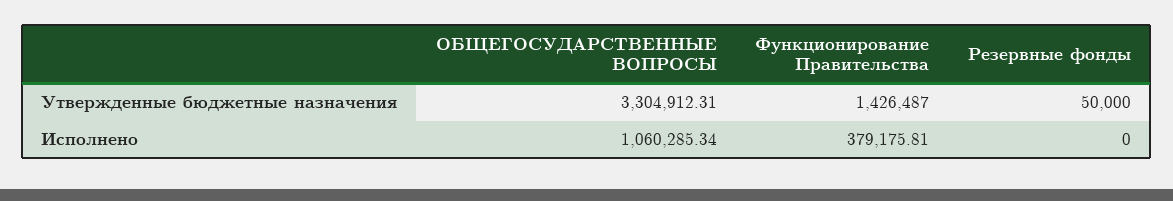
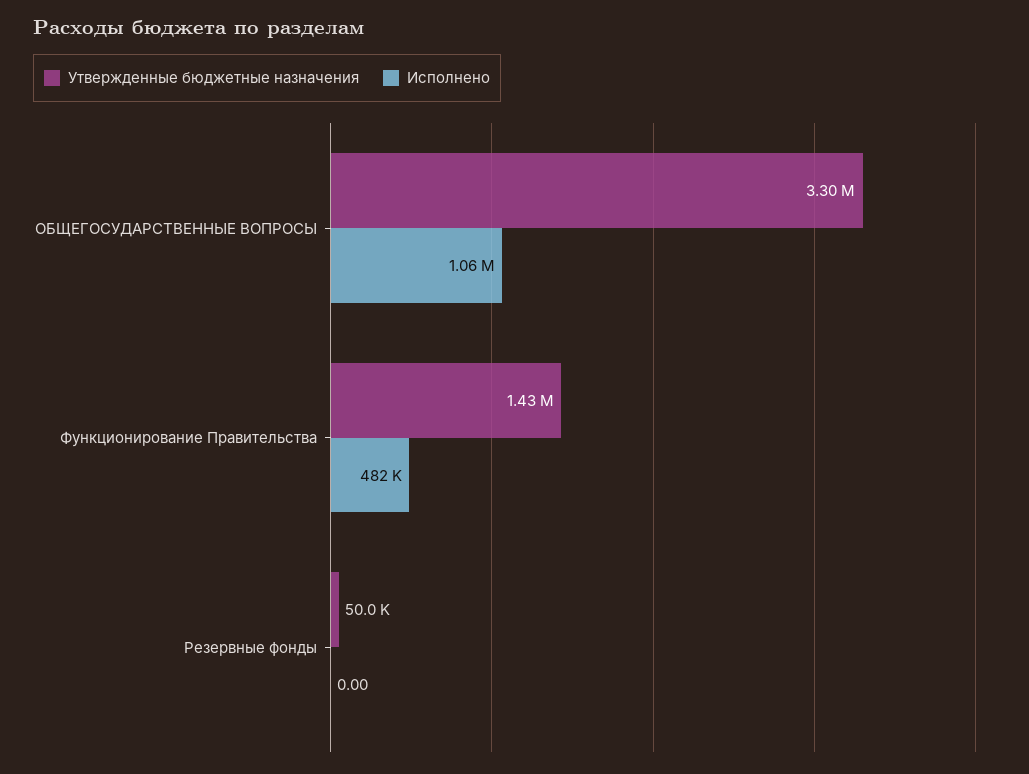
  {
    "Утвержденные бюджетные назначения": {
      "ОБЩЕГОСУДАРСТВЕННЫЕ ВОПРОСЫ": 3304912.31,
      "Функционирование Правительства": 1426487,
      "Резервные фонды": 50000
    },
    "Исполнено": {
      "ОБЩЕГОСУДАРСТВЕННЫЕ ВОПРОСЫ": 1060285.34,
-     "Функционирование Правительства": 379175.81,
+     "Функционирование Правительства": 482000,
      "Резервные фонды": 0
    }
  }

